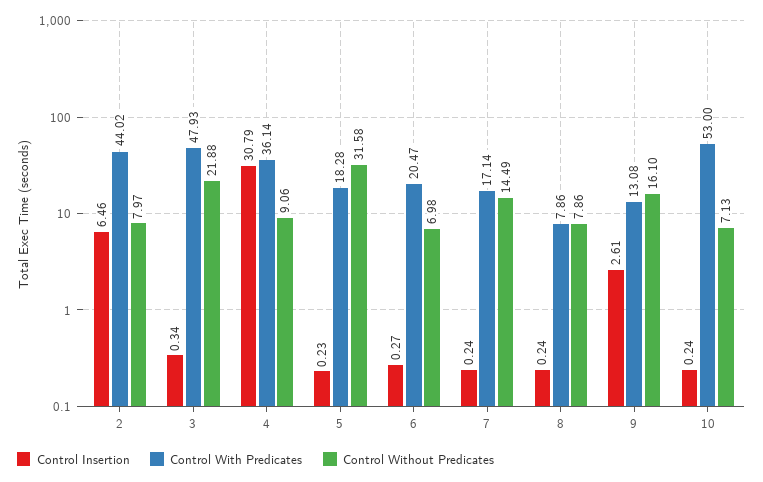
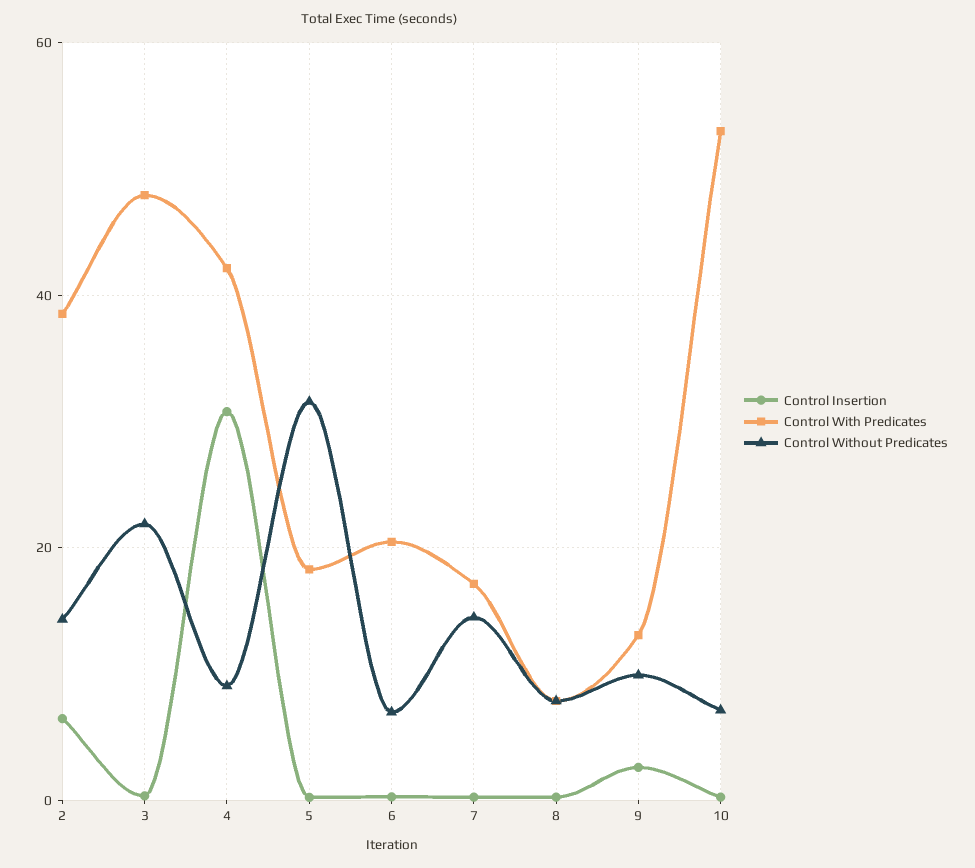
  {
    "Control Insertion": {
      "2": 6.46,
      "3": 0.34,
      "4": 30.79,
      "5": 0.23,
      "6": 0.27,
      "7": 0.24,
      "8": 0.24,
      "9": 2.61,
      "10": 0.24
    },
    "Control With Predicates": {
-     "2": 44.02,
+     "2": 38,
      "3": 47.93,
-     "4": 36.14,
+     "4": 42,
      "5": 18.28,
      "6": 20.47,
      "7": 17.14,
      "8": 7.86,
      "9": 13.08,
      "10": 53
    },
    "Control Without Predicates": {
-     "2": 7.97,
+     "2": 14,
      "3": 21.88,
      "4": 9.06,
      "5": 31.58,
      "6": 6.98,
      "7": 14.49,
      "8": 7.86,
-     "9": 16.1,
+     "9": 10,
      "10": 7.13
    }
  }

